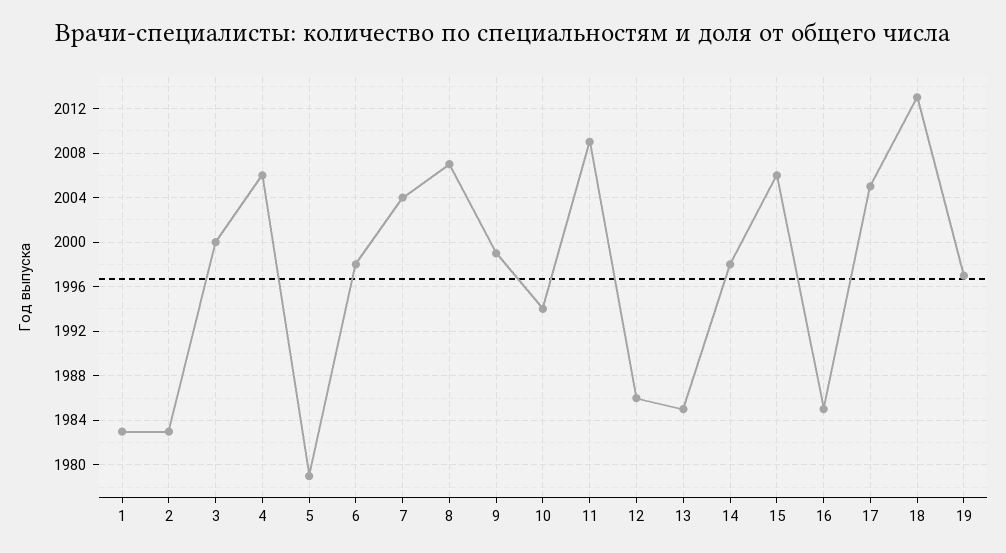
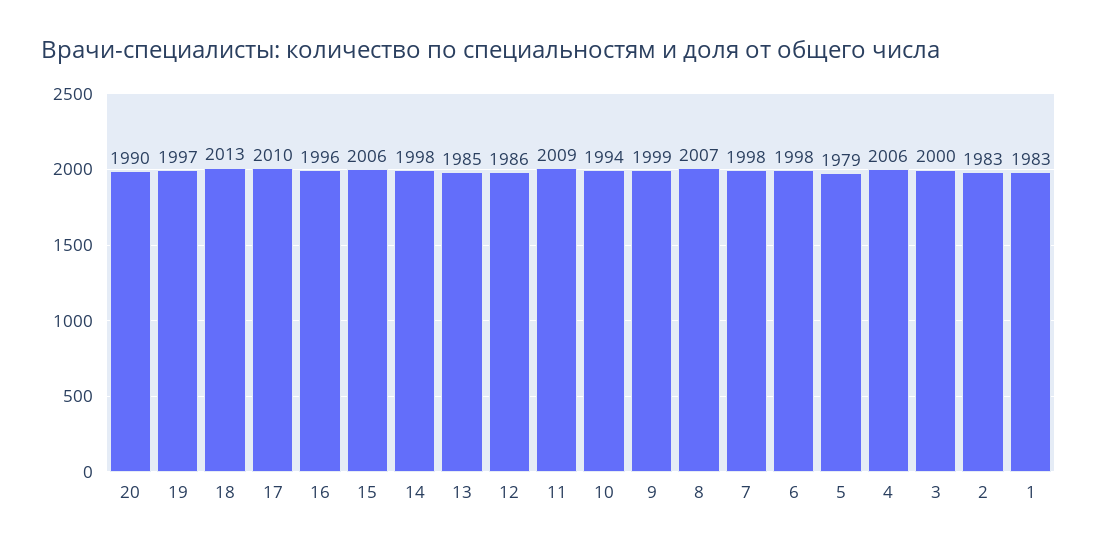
  {
    "1": 1983,
    "2": 1983,
    "3": 2000,
    "4": 2006,
    "5": 1979,
    "6": 1998,
-   "7": 2004,
+   "7": 1998,
    "8": 2007,
    "9": 1999,
    "10": 1994,
    "11": 2009,
    "12": 1986,
    "13": 1985,
    "14": 1998,
    "15": 2006,
-   "16": 1985,
+   "16": 1996,
-   "17": 2005,
+   "17": 2010,
    "18": 2013,
-   "19": 1997
+   "19": 1997,
+   "20": 1990
  }

